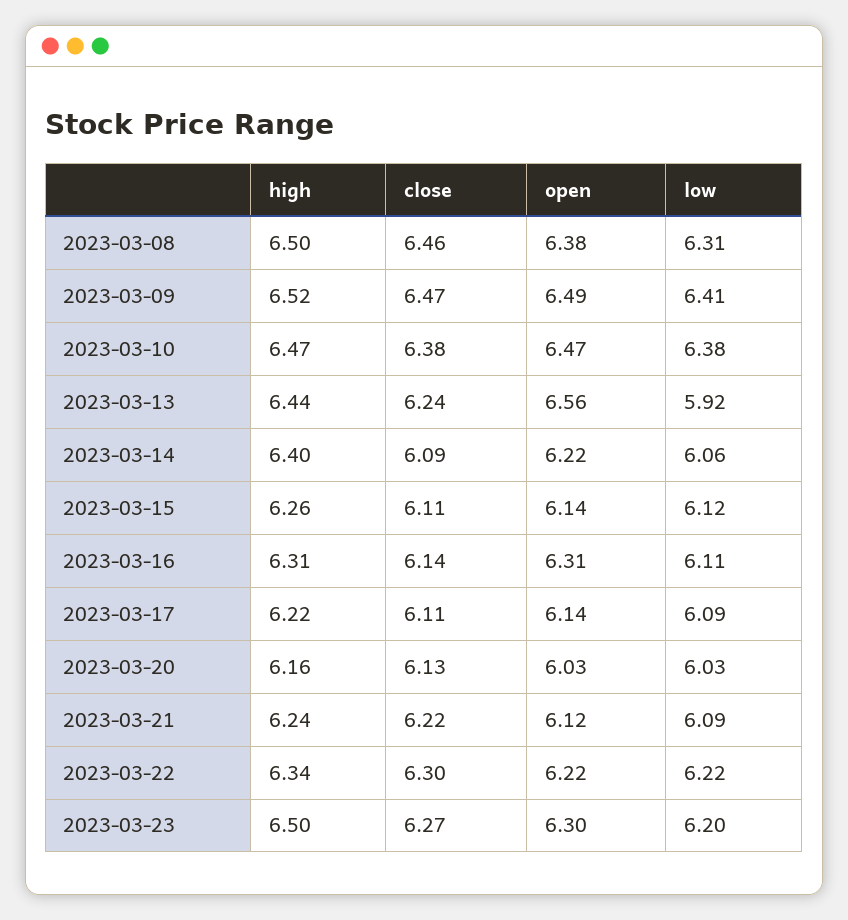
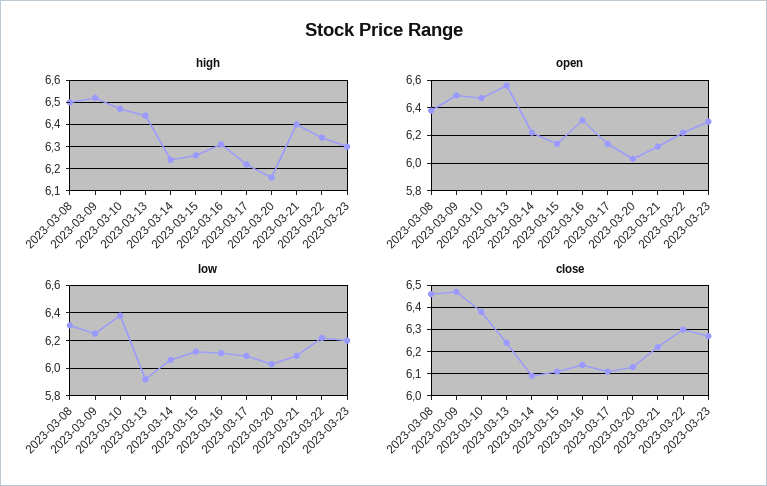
  {
    "high": {
      "2023-03-08": 6.5,
      "2023-03-09": 6.52,
      "2023-03-10": 6.47,
      "2023-03-13": 6.44,
-     "2023-03-14": 6.4,
+     "2023-03-14": 6.25,
      "2023-03-15": 6.26,
      "2023-03-16": 6.31,
      "2023-03-17": 6.22,
      "2023-03-20": 6.16,
-     "2023-03-21": 6.24,
+     "2023-03-21": 6.4,
      "2023-03-22": 6.34,
-     "2023-03-23": 6.5
+     "2023-03-23": 6.3
    },
    "close": {
      "2023-03-08": 6.46,
      "2023-03-09": 6.47,
      "2023-03-10": 6.38,
      "2023-03-13": 6.24,
      "2023-03-14": 6.09,
      "2023-03-15": 6.11,
      "2023-03-16": 6.14,
      "2023-03-17": 6.11,
      "2023-03-20": 6.13,
      "2023-03-21": 6.22,
      "2023-03-22": 6.3,
      "2023-03-23": 6.27
    },
    "open": {
      "2023-03-08": 6.38,
      "2023-03-09": 6.49,
      "2023-03-10": 6.47,
      "2023-03-13": 6.56,
      "2023-03-14": 6.22,
      "2023-03-15": 6.14,
      "2023-03-16": 6.31,
      "2023-03-17": 6.14,
      "2023-03-20": 6.03,
      "2023-03-21": 6.12,
      "2023-03-22": 6.22,
      "2023-03-23": 6.3
    },
    "low": {
      "2023-03-08": 6.31,
-     "2023-03-09": 6.41,
+     "2023-03-09": 6.25,
      "2023-03-10": 6.38,
      "2023-03-13": 5.92,
      "2023-03-14": 6.06,
      "2023-03-15": 6.12,
      "2023-03-16": 6.11,
      "2023-03-17": 6.09,
      "2023-03-20": 6.03,
      "2023-03-21": 6.09,
      "2023-03-22": 6.22,
      "2023-03-23": 6.2
    }
  }

